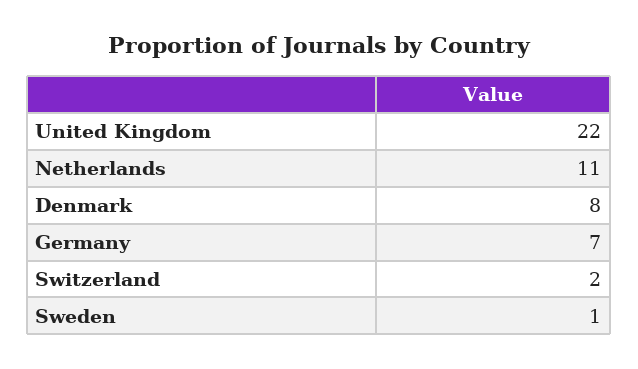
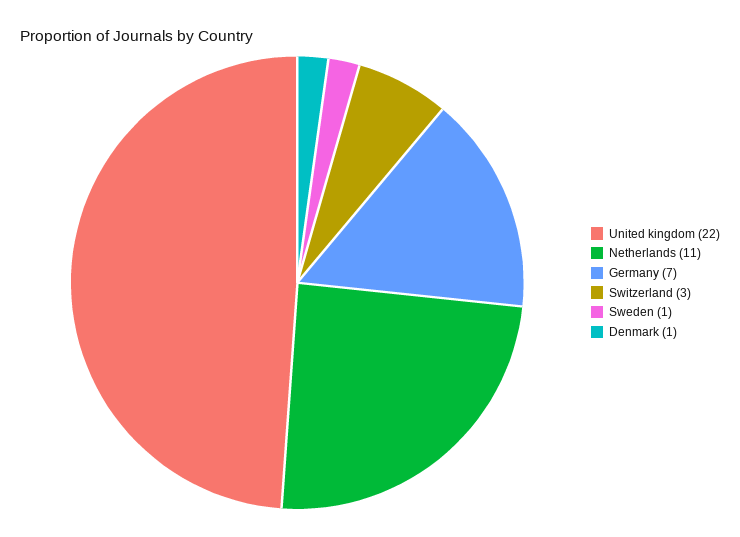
  {
    "United Kingdom": 22,
    "Netherlands": 11,
-   "Denmark": 8,
+   "Denmark": 1,
    "Germany": 7,
-   "Switzerland": 2,
+   "Switzerland": 3,
    "Sweden": 1
  }

